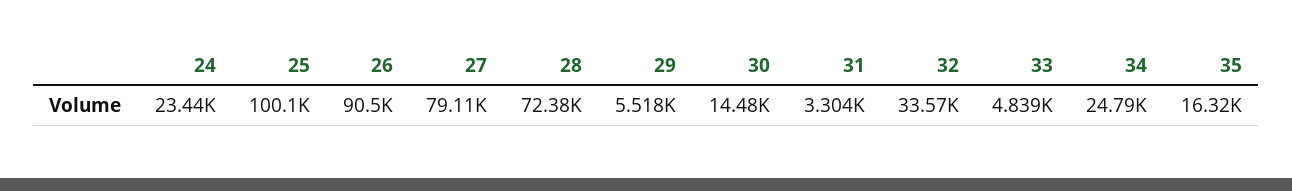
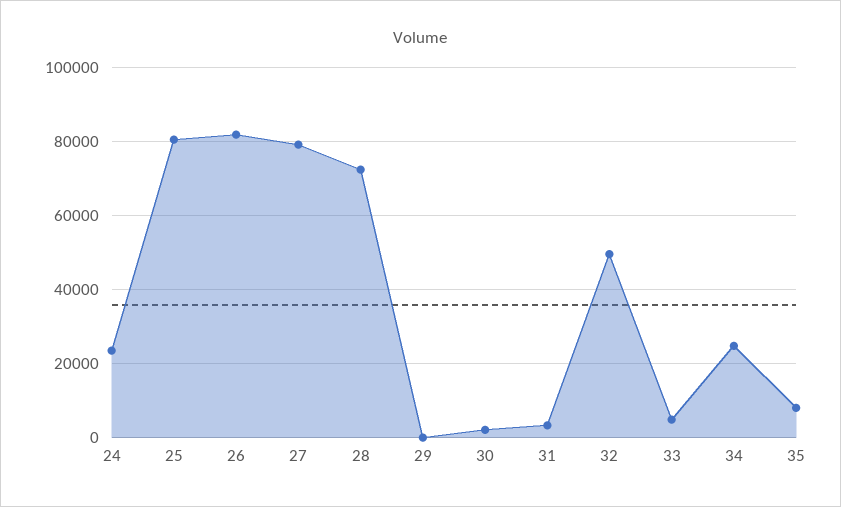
  {
    "24": 23440,
-   "25": 100100,
+   "25": 80000,
-   "26": 90500,
+   "26": 82000,
    "27": 79110,
    "28": 72380,
-   "29": 5518,
+   "29": 0,
-   "30": 14480,
+   "30": 2000,
    "31": 3304,
-   "32": 33570,
+   "32": 50000,
    "33": 4839,
    "34": 24790,
-   "35": 16320
+   "35": 8000
  }

